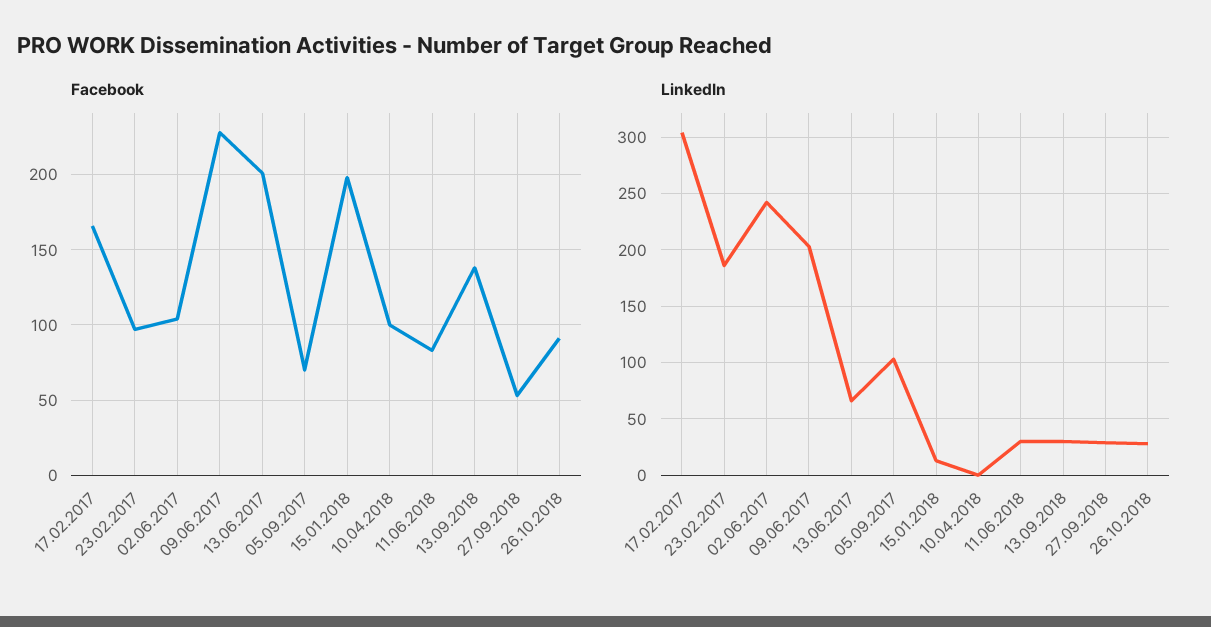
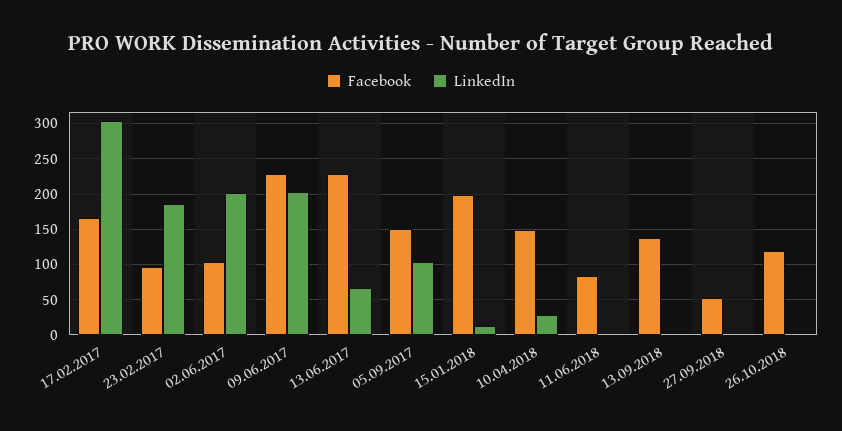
  {
    "Facebook": {
      "17.02.2017": 165,
      "23.02.2017": 95,
      "02.06.2017": 105,
      "09.06.2017": 230,
-     "13.06.2017": 200,
+     "13.06.2017": 230,
-     "05.09.2017": 70,
+     "05.09.2017": 150,
      "15.01.2018": 200,
-     "10.04.2018": 100,
+     "10.04.2018": 150,
      "11.06.2018": 85,
      "13.09.2018": 140,
      "27.09.2018": 55,
-     "26.10.2018": 90
+     "26.10.2018": 120
    },
    "LinkedIn": {
      "17.02.2017": 300,
      "23.02.2017": 190,
-     "02.06.2017": 240,
+     "02.06.2017": 200,
      "09.06.2017": 200,
      "13.06.2017": 70,
      "05.09.2017": 100,
      "15.01.2018": 10,
-     "10.04.2018": 0,
+     "10.04.2018": 30,
-     "11.06.2018": 30,
+     "11.06.2018": 0,
-     "13.09.2018": 30,
+     "13.09.2018": 0,
-     "27.09.2018": 30,
+     "27.09.2018": 0,
-     "26.10.2018": 30
+     "26.10.2018": 0
    }
  }

